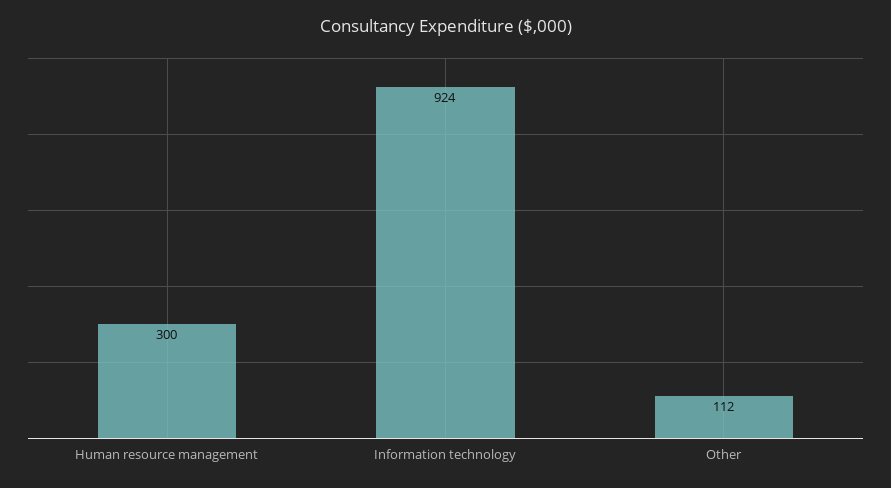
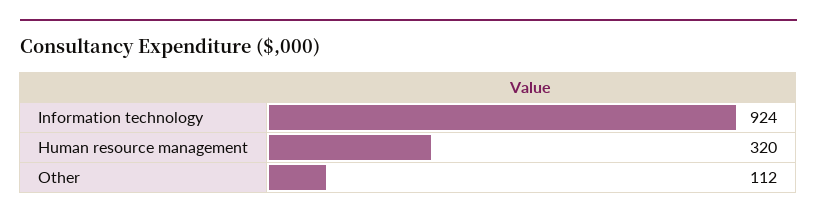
  {
-   "Human resource management": 300,
+   "Human resource management": 320,
    "Information technology": 924,
    "Other": 112
  }

